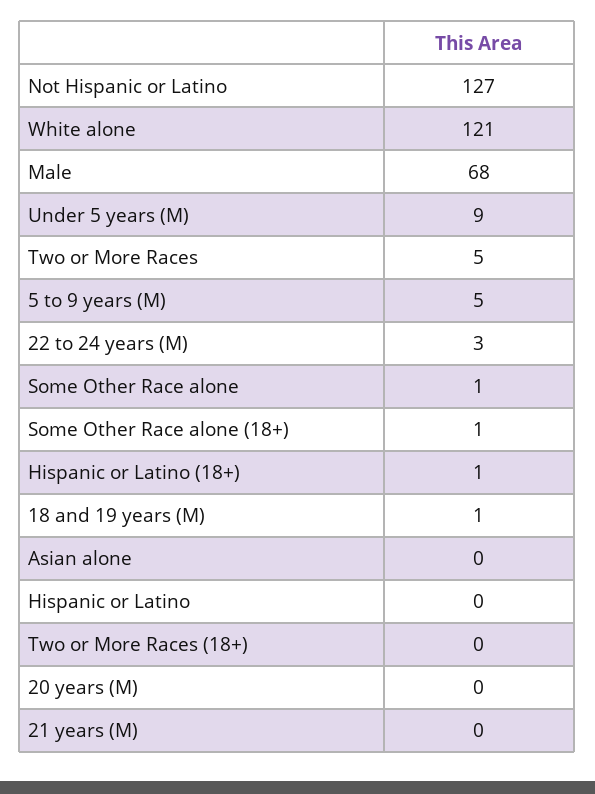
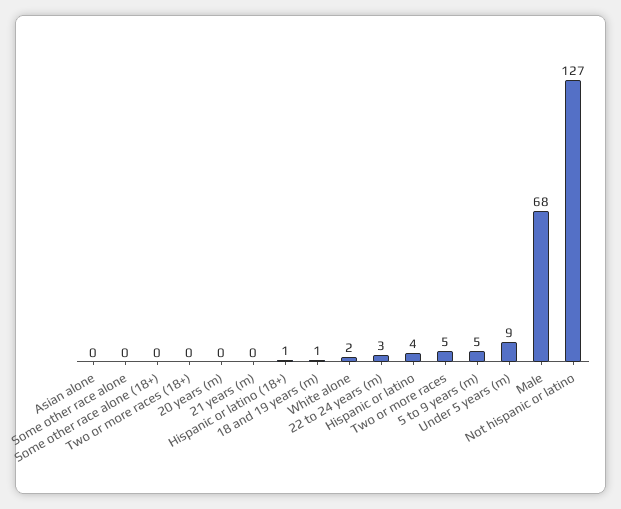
  {
    "Not Hispanic or Latino": 127,
-   "White alone": 121,
+   "White alone": 2,
    "Male": 68,
    "Under 5 years (M)": 9,
    "Two or More Races": 5,
    "5 to 9 years (M)": 5,
    "22 to 24 years (M)": 3,
-   "Some Other Race alone": 1,
+   "Some Other Race alone": 0,
-   "Some Other Race alone (18+)": 1,
+   "Some Other Race alone (18+)": 0,
    "Hispanic or Latino (18+)": 1,
    "18 and 19 years (M)": 1,
    "Asian alone": 0,
-   "Hispanic or Latino": 0,
+   "Hispanic or Latino": 4,
    "Two or More Races (18+)": 0,
    "20 years (M)": 0,
    "21 years (M)": 0
  }

